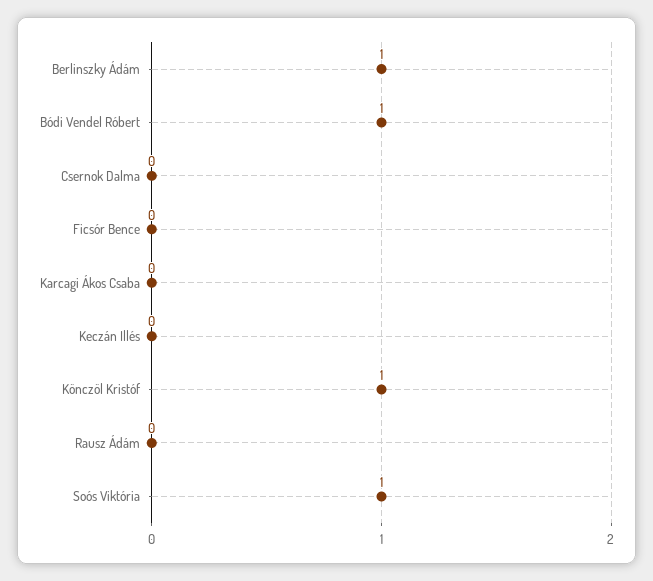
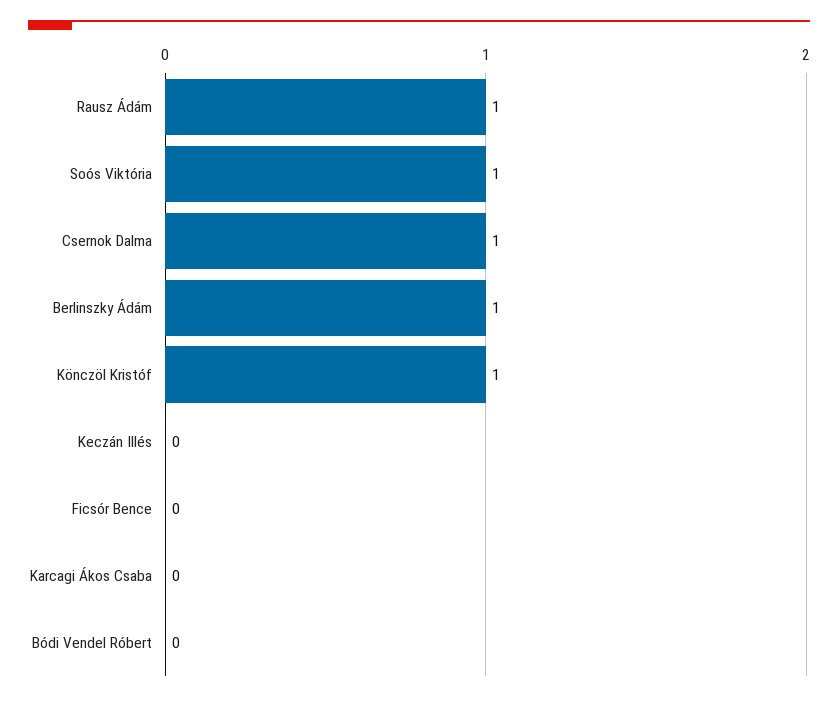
  {
    "Berlinszky Ádám": 1,
-   "Bódi Vendel Róbert": 1,
+   "Bódi Vendel Róbert": 0,
-   "Csernok Dalma": 0,
+   "Csernok Dalma": 1,
    "Ficsór Bence": 0,
    "Karcagi Ákos Csaba": 0,
    "Keczán Illés": 0,
    "Könczöl Kristóf": 1,
-   "Rausz Ádám": 0,
+   "Rausz Ádám": 1,
    "Soós Viktória": 1
  }

